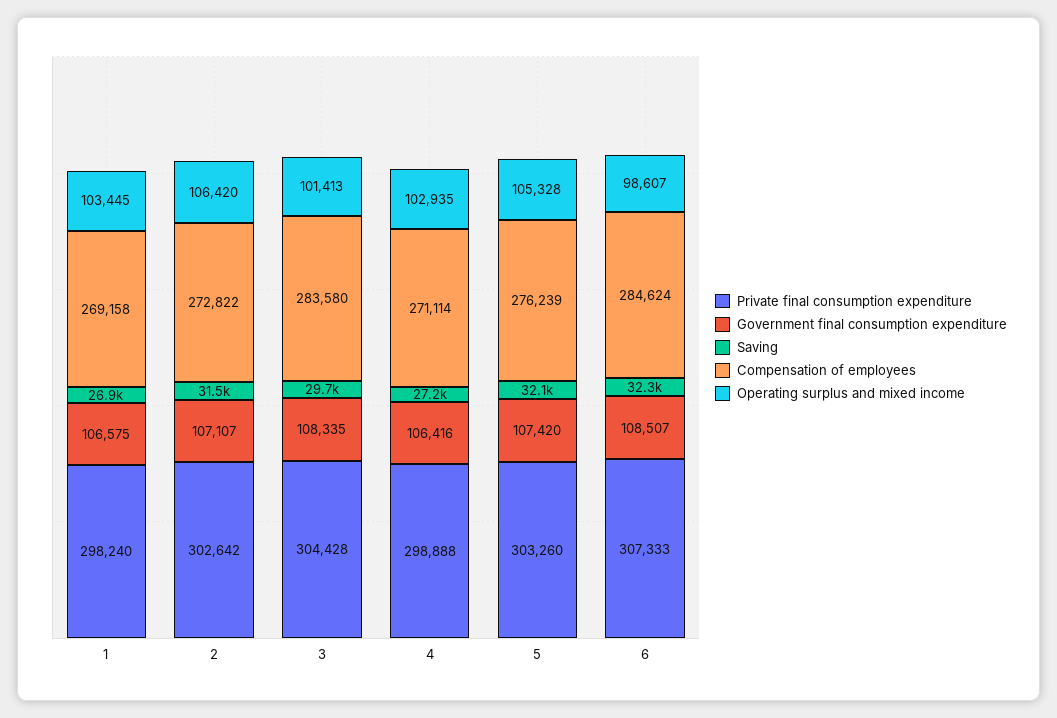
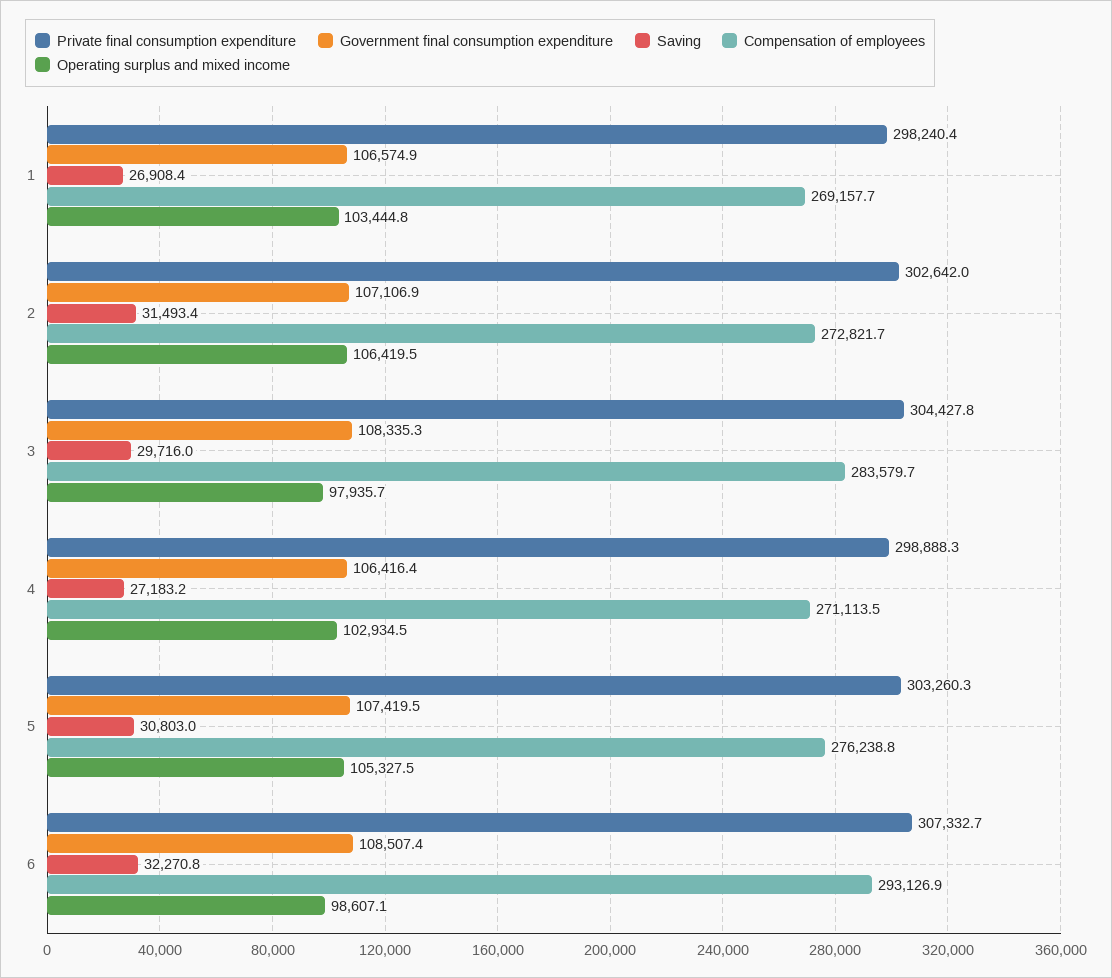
  {
    "Private final consumption expenditure": {
      "1": 298240.4,
      "2": 302642,
      "3": 304427.8,
      "4": 298888.3,
      "5": 303260.3,
      "6": 307332.7
    },
    "Government final consumption expenditure": {
      "1": 106574.9,
      "2": 107106.9,
      "3": 108335.3,
      "4": 106416.4,
      "5": 107419.5,
      "6": 108507.4
    },
    "Saving": {
      "1": 26908.4,
      "2": 31493.4,
      "3": 29716,
      "4": 27183.2,
-     "5": 32100,
+     "5": 30803,
      "6": 32270.8
    },
    "Compensation of employees": {
      "1": 269157.7,
      "2": 272821.7,
      "3": 283579.7,
      "4": 271113.5,
      "5": 276238.8,
-     "6": 284624
+     "6": 293126.9
    },
    "Operating surplus and mixed income": {
      "1": 103444.8,
      "2": 106419.5,
-     "3": 101413,
+     "3": 97935.7,
      "4": 102934.5,
      "5": 105327.5,
      "6": 98607.1
    }
  }

